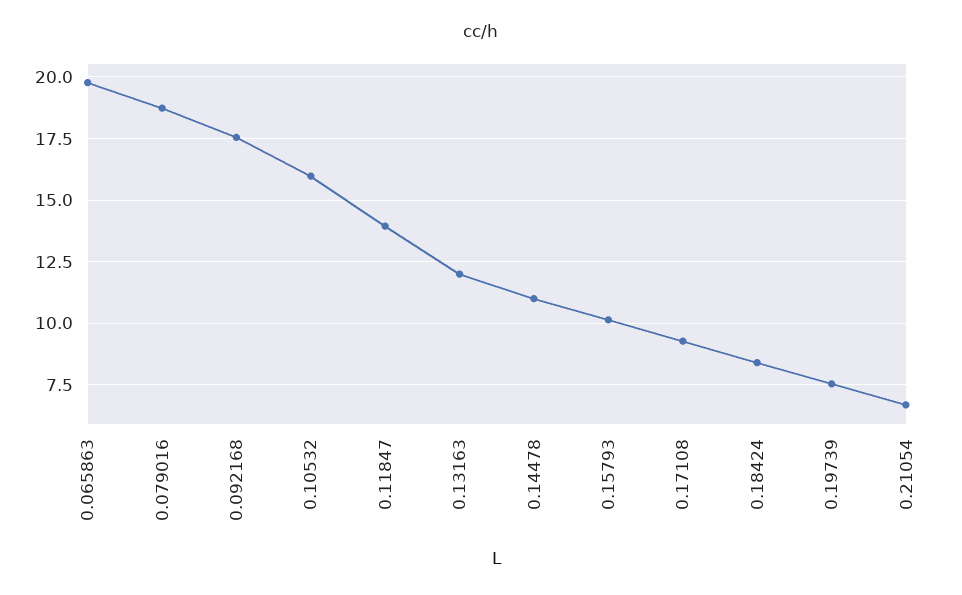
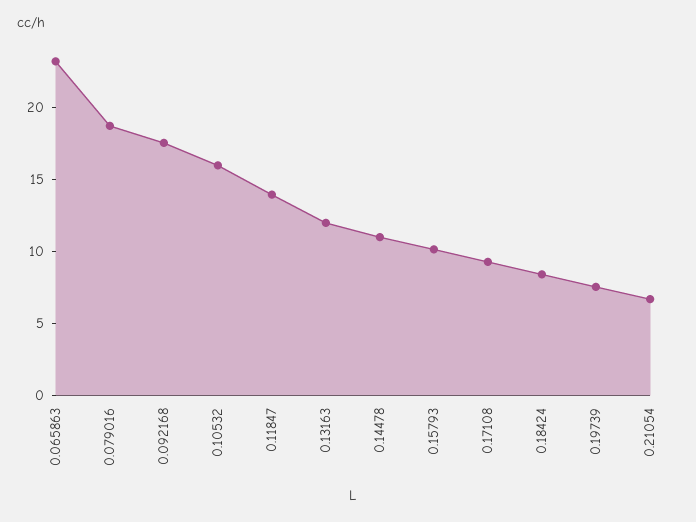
  {
-   "0.065863": 19.75,
+   "0.065863": 23,
    "0.079016": 18.75,
    "0.092168": 17.5,
    "0.10532": 16,
    "0.11847": 14,
    "0.13163": 12,
    "0.14478": 11,
    "0.15793": 10.25,
    "0.17108": 9.25,
    "0.18424": 8.5,
    "0.19739": 7.5,
    "0.21054": 6.75
  }

